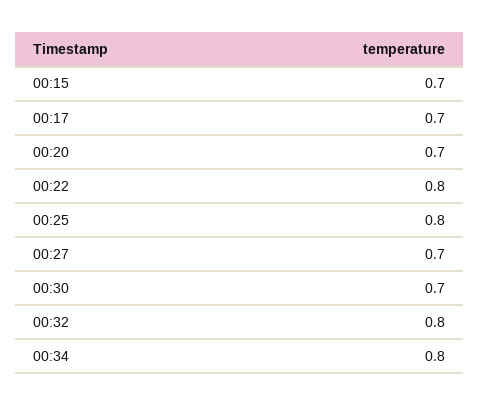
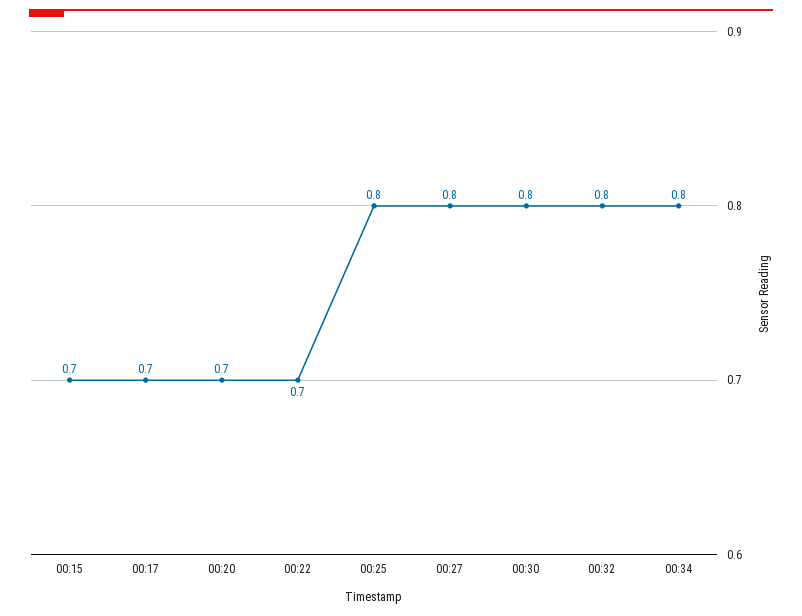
  {
    "00:15": 0.7,
    "00:17": 0.7,
    "00:20": 0.7,
-   "00:22": 0.8,
+   "00:22": 0.7,
    "00:25": 0.8,
-   "00:27": 0.7,
+   "00:27": 0.8,
-   "00:30": 0.7,
+   "00:30": 0.8,
    "00:32": 0.8,
    "00:34": 0.8
  }

